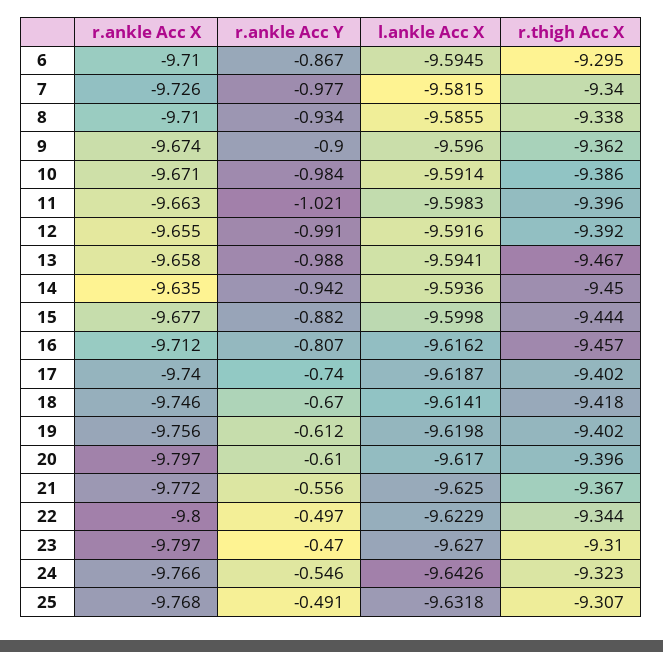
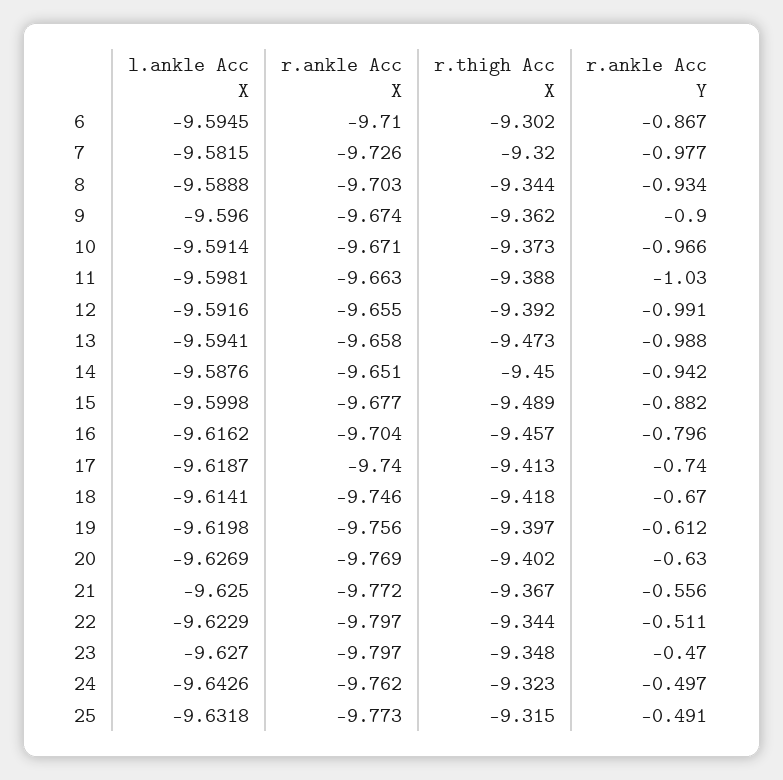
  {
    "r.ankle Acc X": {
      "6": -9.71,
      "7": -9.726,
-     "8": -9.71,
+     "8": -9.703,
      "9": -9.674,
      "10": -9.671,
      "11": -9.663,
      "12": -9.655,
      "13": -9.658,
-     "14": -9.635,
+     "14": -9.651,
      "15": -9.677,
-     "16": -9.712,
+     "16": -9.704,
      "17": -9.74,
      "18": -9.746,
      "19": -9.756,
-     "20": -9.797,
+     "20": -9.769,
      "21": -9.772,
-     "22": -9.8,
+     "22": -9.797,
      "23": -9.797,
-     "24": -9.766,
+     "24": -9.762,
-     "25": -9.768
+     "25": -9.773
    },
    "r.ankle Acc Y": {
      "6": -0.867,
      "7": -0.977,
      "8": -0.934,
      "9": -0.9,
-     "10": -0.984,
+     "10": -0.966,
-     "11": -1.021,
+     "11": -1.03,
      "12": -0.991,
      "13": -0.988,
      "14": -0.942,
      "15": -0.882,
-     "16": -0.807,
+     "16": -0.796,
      "17": -0.74,
      "18": -0.67,
      "19": -0.612,
-     "20": -0.61,
+     "20": -0.63,
      "21": -0.556,
-     "22": -0.497,
+     "22": -0.511,
      "23": -0.47,
-     "24": -0.546,
+     "24": -0.497,
      "25": -0.491
    },
    "l.ankle Acc X": {
      "6": -9.5945,
      "7": -9.5815,
-     "8": -9.5855,
+     "8": -9.5888,
      "9": -9.596,
      "10": -9.5914,
-     "11": -9.5983,
+     "11": -9.5981,
      "12": -9.5916,
      "13": -9.5941,
-     "14": -9.5936,
+     "14": -9.5876,
      "15": -9.5998,
      "16": -9.6162,
      "17": -9.6187,
      "18": -9.6141,
      "19": -9.6198,
-     "20": -9.617,
+     "20": -9.6269,
      "21": -9.625,
      "22": -9.6229,
      "23": -9.627,
      "24": -9.6426,
      "25": -9.6318
    },
    "r.thigh Acc X": {
-     "6": -9.295,
+     "6": -9.302,
-     "7": -9.34,
+     "7": -9.32,
-     "8": -9.338,
+     "8": -9.344,
      "9": -9.362,
-     "10": -9.386,
+     "10": -9.373,
-     "11": -9.396,
+     "11": -9.388,
      "12": -9.392,
-     "13": -9.467,
+     "13": -9.473,
      "14": -9.45,
-     "15": -9.444,
+     "15": -9.489,
      "16": -9.457,
-     "17": -9.402,
+     "17": -9.413,
      "18": -9.418,
-     "19": -9.402,
+     "19": -9.397,
-     "20": -9.396,
+     "20": -9.402,
      "21": -9.367,
      "22": -9.344,
-     "23": -9.31,
+     "23": -9.348,
      "24": -9.323,
-     "25": -9.307
+     "25": -9.315
    }
  }

